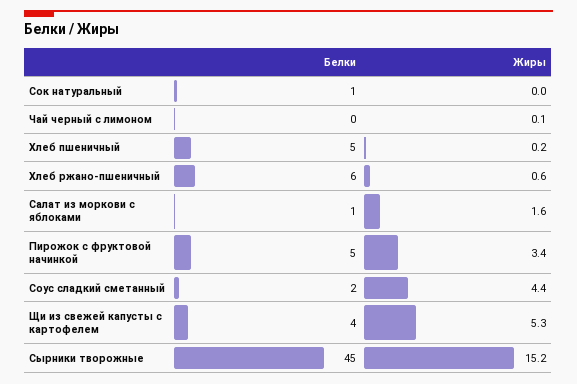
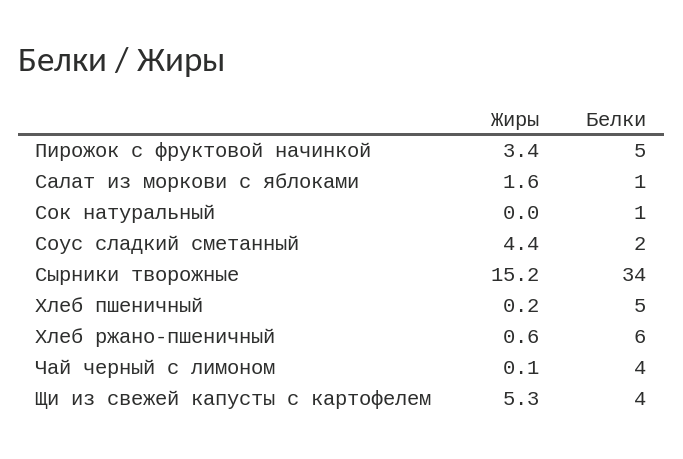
  {
    "Белки": {
      "Сок натуральный": 1,
-     "Чай черный с лимоном": 0,
+     "Чай черный с лимоном": 4,
      "Хлеб пшеничный": 5,
      "Хлеб ржано-пшеничный": 6,
      "Салат из моркови с яблоками": 1,
      "Пирожок с фруктовой начинкой": 5,
      "Соус сладкий сметанный": 2,
      "Щи из свежей капусты с картофелем": 4,
-     "Сырники творожные": 45
+     "Сырники творожные": 34
    },
    "Жиры": {
      "Сок натуральный": 0,
      "Чай черный с лимоном": 0.1,
      "Хлеб пшеничный": 0.2,
      "Хлеб ржано-пшеничный": 0.6,
      "Салат из моркови с яблоками": 1.6,
      "Пирожок с фруктовой начинкой": 3.4,
      "Соус сладкий сметанный": 4.4,
      "Щи из свежей капусты с картофелем": 5.3,
      "Сырники творожные": 15.2
    }
  }

